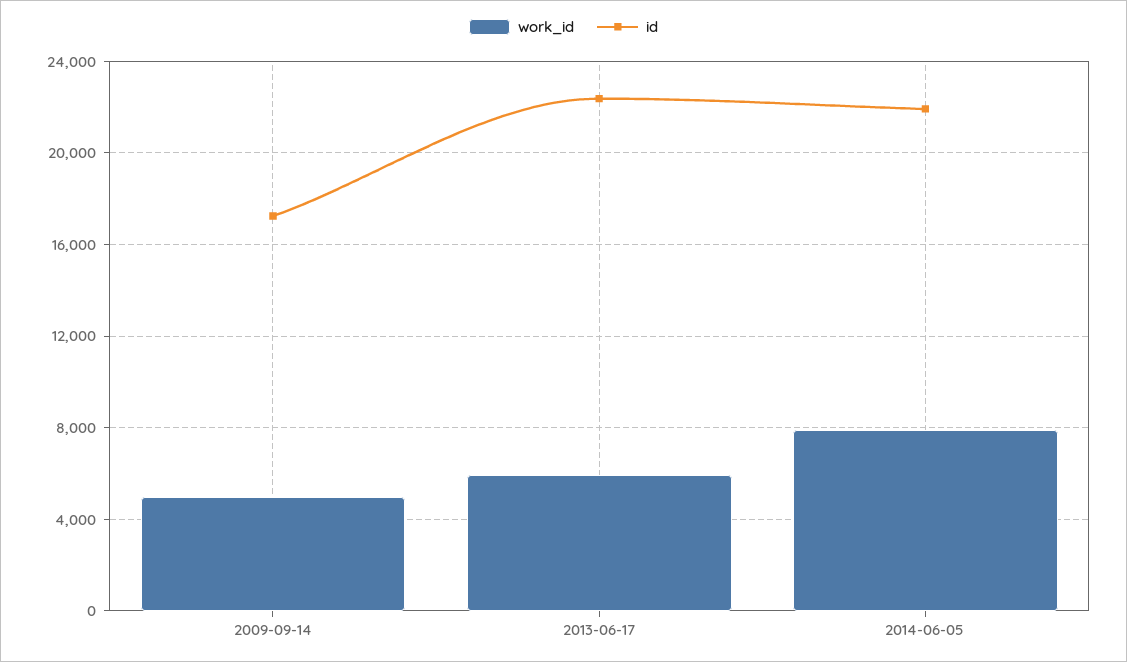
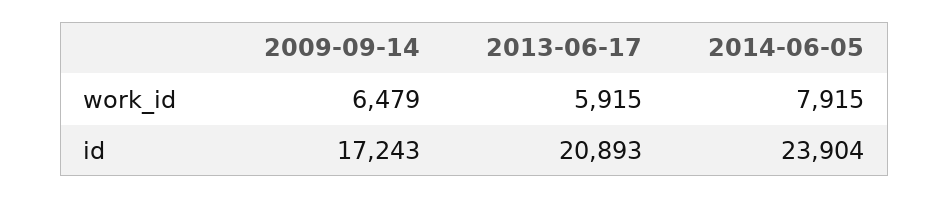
  {
    "work_id": {
-     "2009-09-14": 5000,
+     "2009-09-14": 6479,
      "2013-06-17": 5915,
      "2014-06-05": 7915
    },
    "id": {
      "2009-09-14": 17243,
-     "2013-06-17": 22500,
+     "2013-06-17": 20893,
-     "2014-06-05": 22000
+     "2014-06-05": 23904
    }
  }

